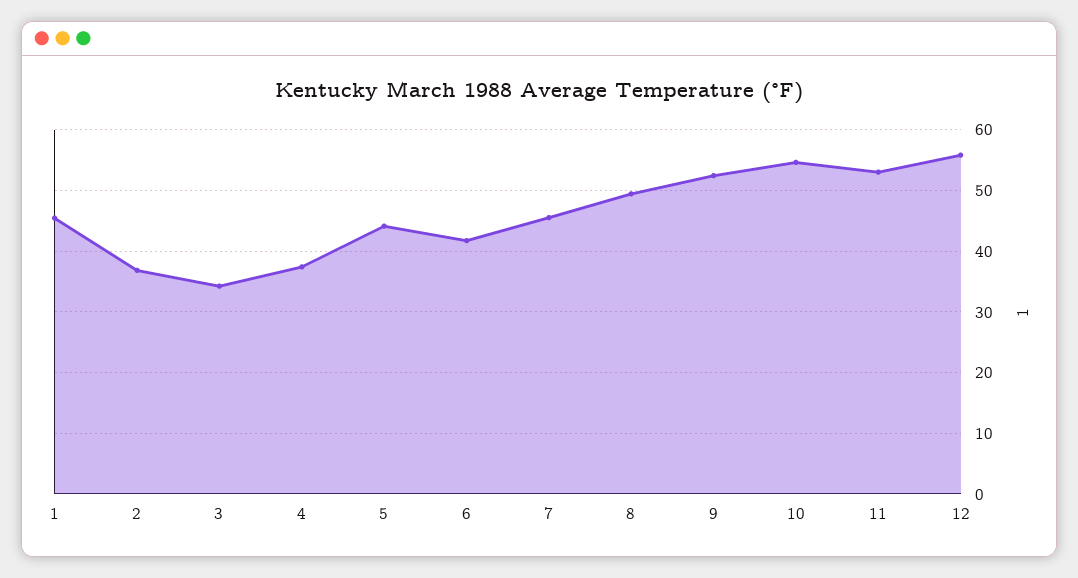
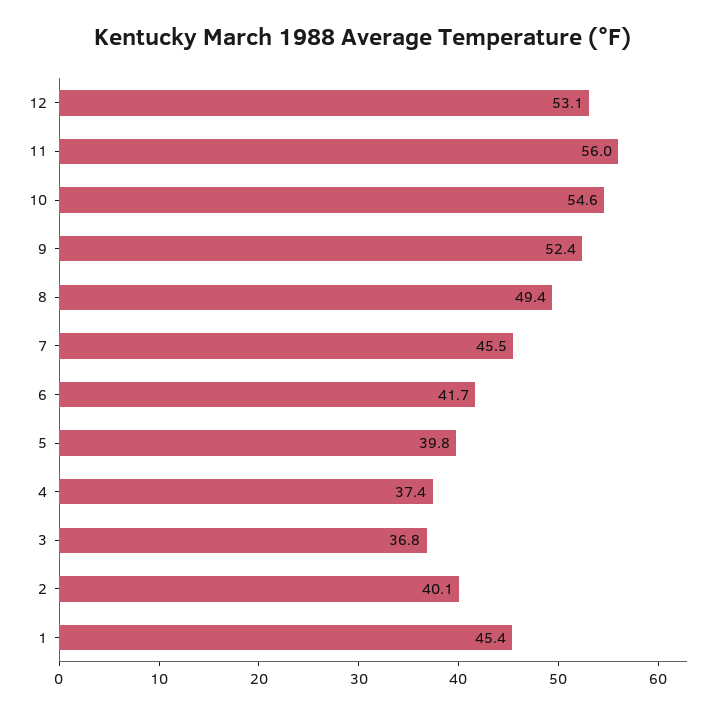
  {
    "1": 45.4,
-   "2": 37,
+   "2": 40.1,
-   "3": 34,
+   "3": 36.8,
    "4": 37.4,
-   "5": 44,
+   "5": 39.8,
    "6": 41.7,
    "7": 45.5,
    "8": 49.4,
    "9": 52.4,
    "10": 54.6,
-   "11": 53,
+   "11": 56,
-   "12": 56
+   "12": 53.1
  }

